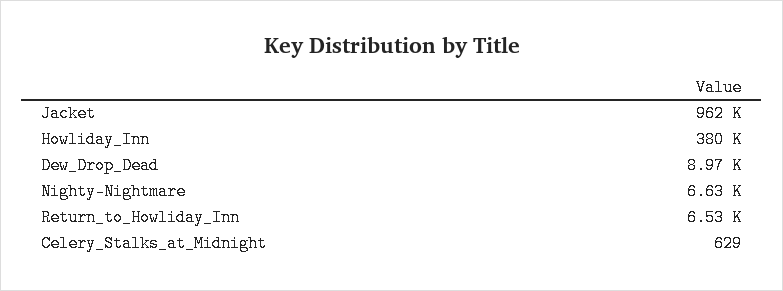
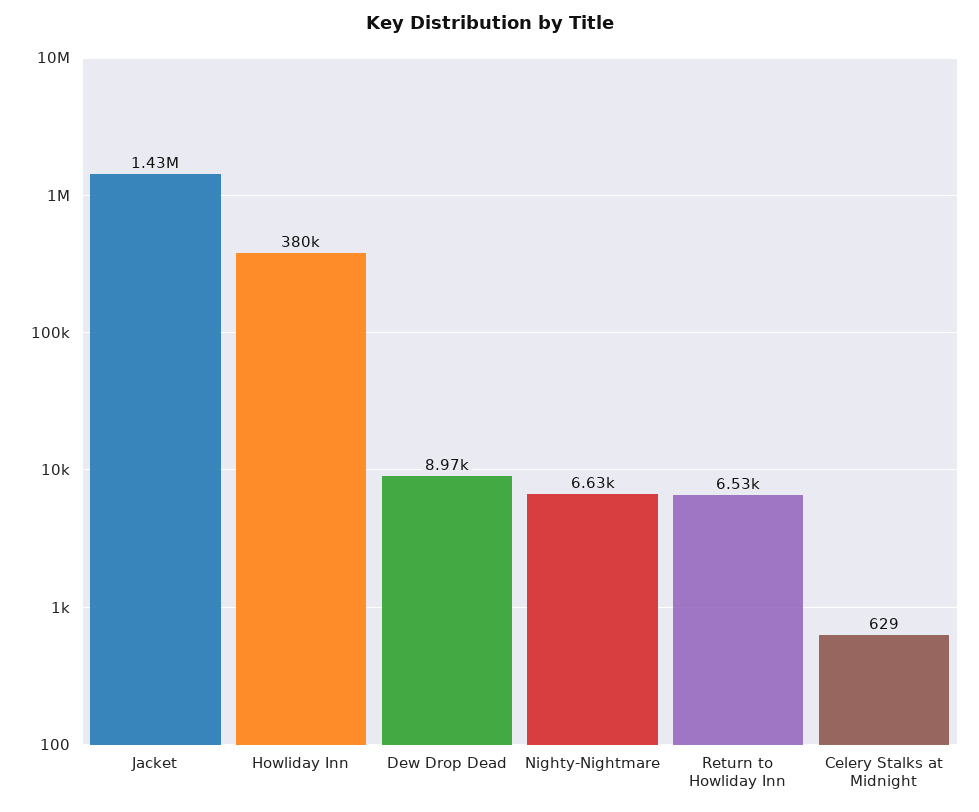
  {
-   "Jacket": 962000,
+   "Jacket": 1430000,
    "Howliday_Inn": 380000,
    "Dew_Drop_Dead": 8970,
    "Nighty-Nightmare": 6630,
    "Return_to_Howliday_Inn": 6530,
    "Celery_Stalks_at_Midnight": 629
  }

